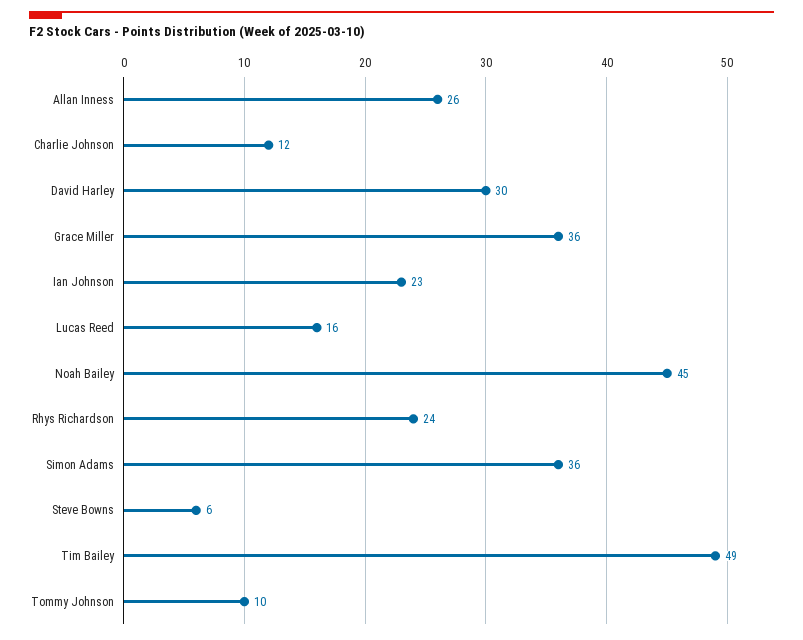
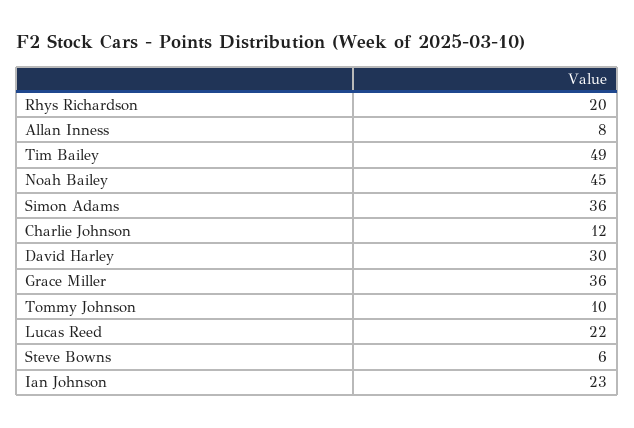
  {
-   "Allan Inness": 26,
+   "Allan Inness": 8,
    "Charlie Johnson": 12,
    "David Harley": 30,
    "Grace Miller": 36,
    "Ian Johnson": 23,
-   "Lucas Reed": 16,
+   "Lucas Reed": 22,
    "Noah Bailey": 45,
-   "Rhys Richardson": 24,
+   "Rhys Richardson": 20,
    "Simon Adams": 36,
    "Steve Bowns": 6,
    "Tim Bailey": 49,
    "Tommy Johnson": 10
  }

